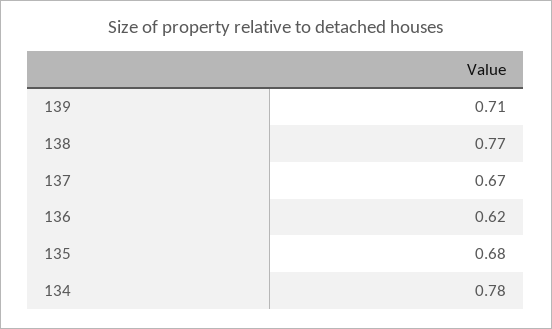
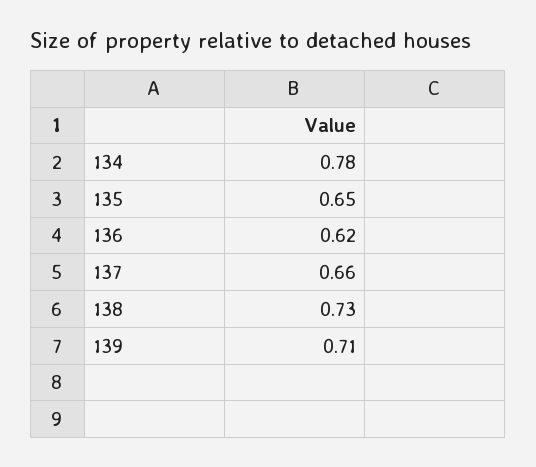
  {
    "139": 0.71,
-   "138": 0.77,
+   "138": 0.73,
-   "137": 0.67,
+   "137": 0.66,
    "136": 0.62,
-   "135": 0.68,
+   "135": 0.65,
    "134": 0.78
  }

